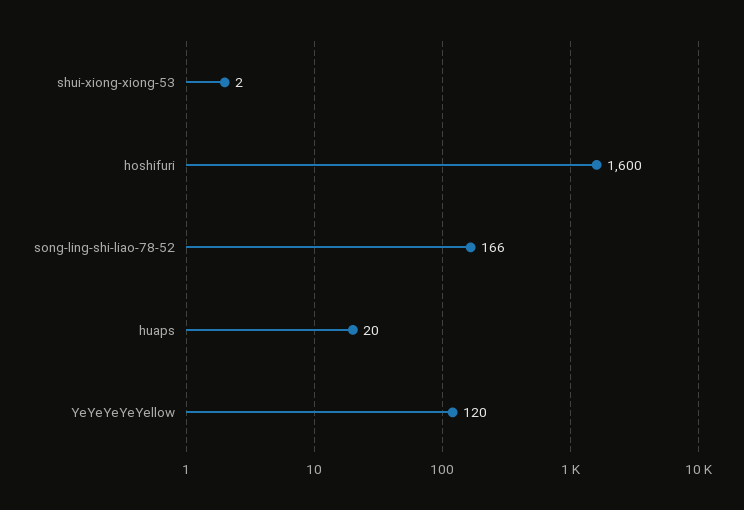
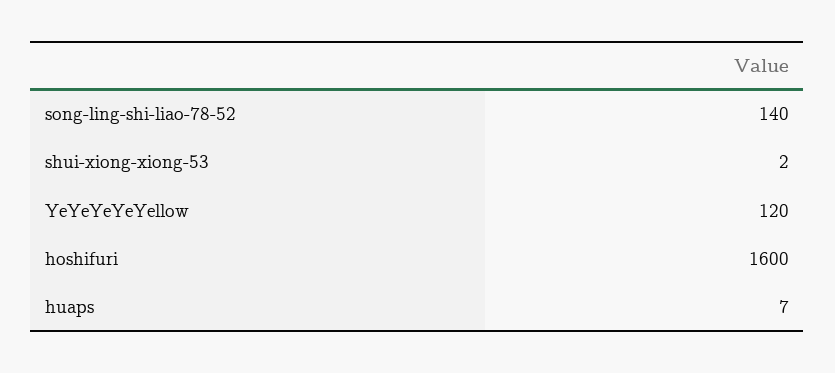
  {
    "shui-xiong-xiong-53": 2,
    "hoshifuri": 1600,
-   "song-ling-shi-liao-78-52": 166,
+   "song-ling-shi-liao-78-52": 140,
-   "huaps": 20,
+   "huaps": 7,
    "YeYeYeYeYellow": 120
  }

